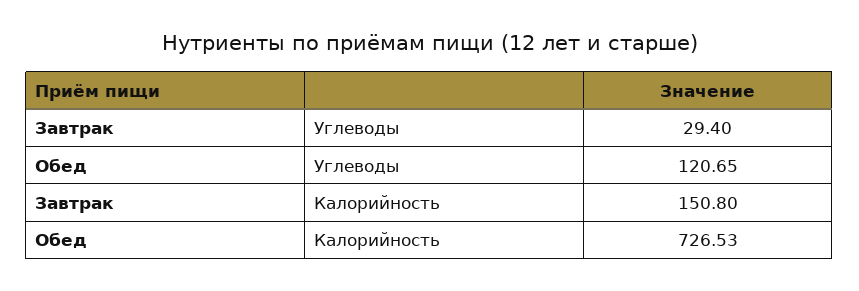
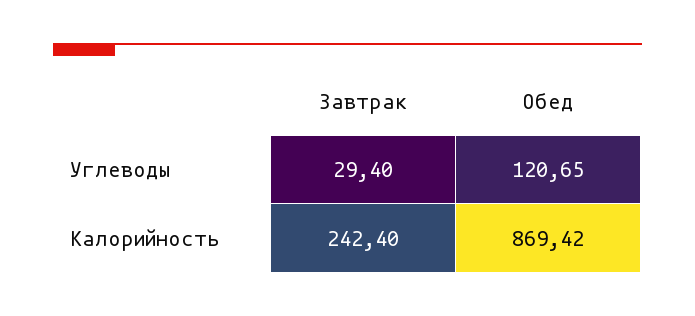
  {
    "Завтрак": {
      "Углеводы": 29.4,
-     "Калорийность": 150.8
+     "Калорийность": 242.4
    },
    "Обед": {
      "Углеводы": 120.65,
-     "Калорийность": 726.53
+     "Калорийность": 869.42
    }
  }

